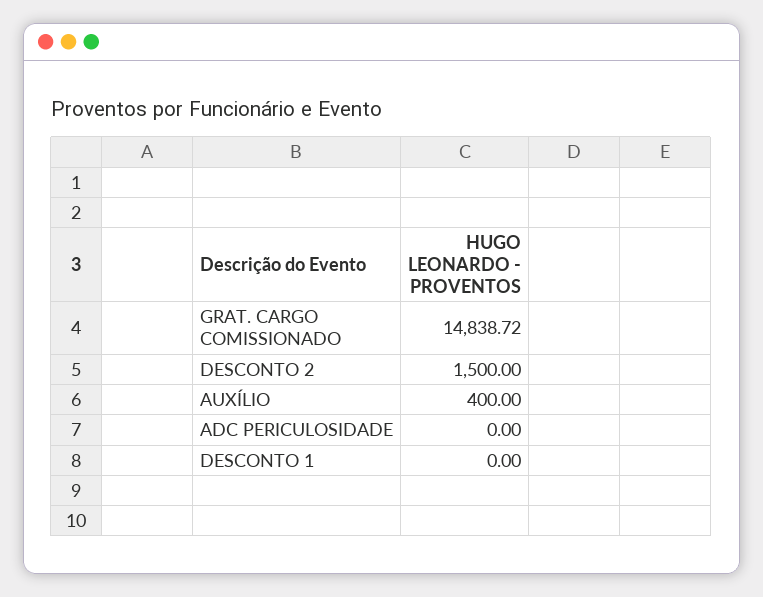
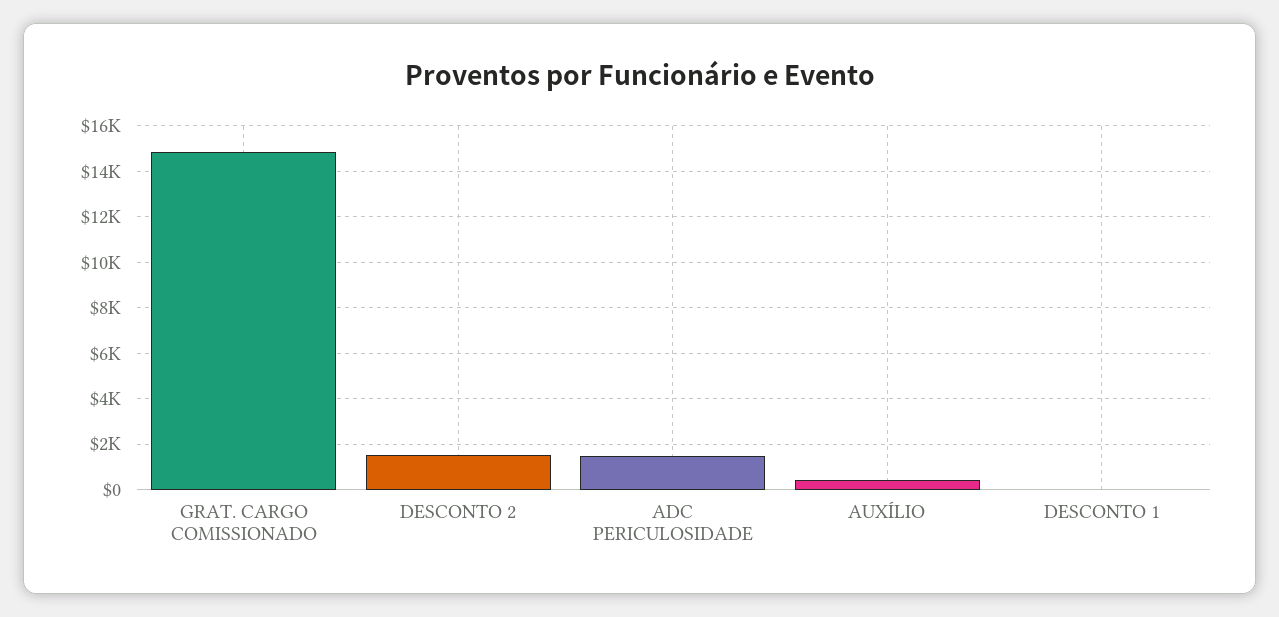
  {
    "GRAT. CARGO COMISSIONADO": 14838.72,
    "DESCONTO 2": 1500,
    "AUXÍLIO": 400,
-   "ADC PERICULOSIDADE": 0,
+   "ADC PERICULOSIDADE": 1500,
    "DESCONTO 1": 0
  }

